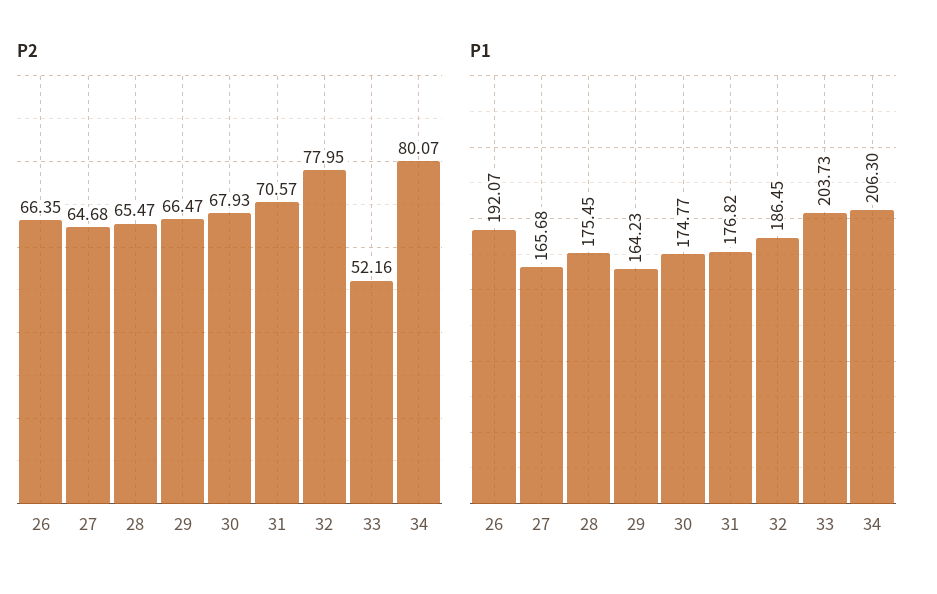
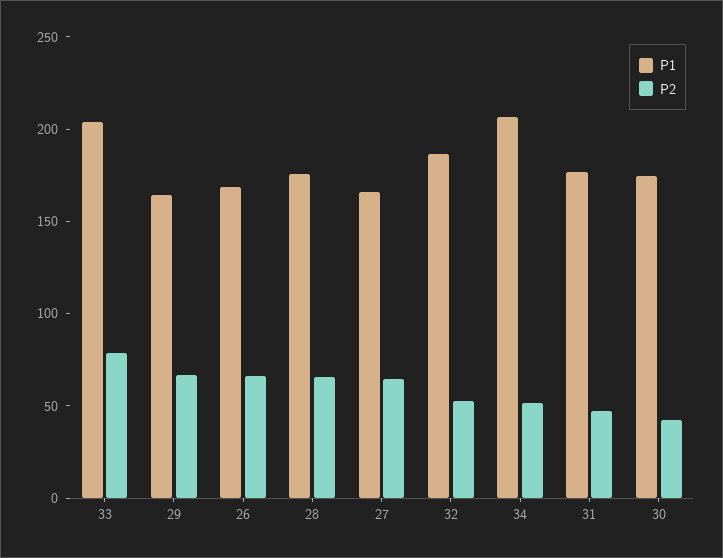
  {
    "P2": {
      "26": 66.35,
      "27": 64.68,
      "28": 65.47,
      "29": 66.47,
-     "30": 67.93,
+     "30": 40,
-     "31": 70.57,
+     "31": 50,
-     "32": 77.95,
+     "32": 50,
-     "33": 52.16,
+     "33": 80,
-     "34": 80.07
+     "34": 50
    },
    "P1": {
-     "26": 192.07,
+     "26": 170,
      "27": 165.68,
      "28": 175.45,
      "29": 164.23,
      "30": 174.77,
      "31": 176.82,
      "32": 186.45,
      "33": 203.73,
      "34": 206.3
    }
  }

